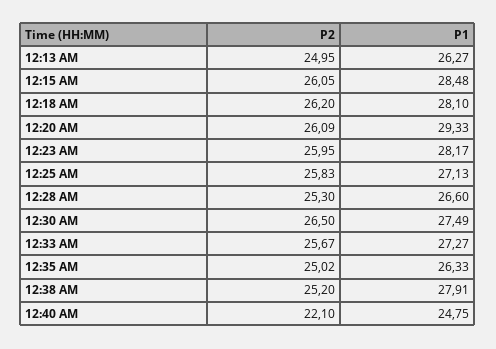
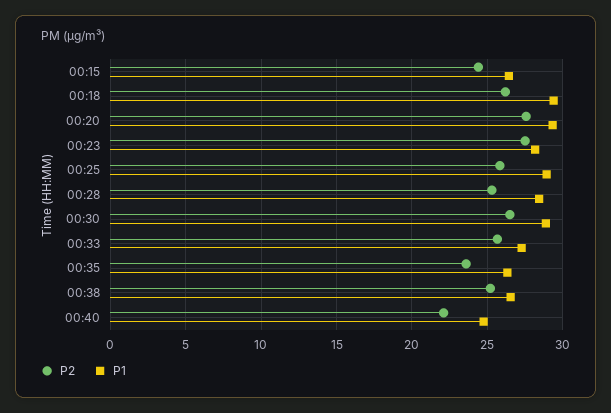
  {
    "P2": {
-     "12:13 AM": 24.95,
-     "12:15 AM": 26.05,
+     "12:15 AM": 24.5,
      "12:18 AM": 26.2,
-     "12:20 AM": 26.09,
+     "12:20 AM": 27.5,
-     "12:23 AM": 25.95,
+     "12:23 AM": 27.5,
      "12:25 AM": 25.83,
      "12:28 AM": 25.3,
      "12:30 AM": 26.5,
      "12:33 AM": 25.67,
-     "12:35 AM": 25.02,
+     "12:35 AM": 23.5,
      "12:38 AM": 25.2,
      "12:40 AM": 22.1
    },
    "P1": {
-     "12:13 AM": 26.27,
-     "12:15 AM": 28.48,
+     "12:15 AM": 26.5,
-     "12:18 AM": 28.1,
+     "12:18 AM": 29.5,
      "12:20 AM": 29.33,
      "12:23 AM": 28.17,
-     "12:25 AM": 27.13,
+     "12:25 AM": 29,
-     "12:28 AM": 26.6,
+     "12:28 AM": 28.5,
-     "12:30 AM": 27.49,
+     "12:30 AM": 29,
      "12:33 AM": 27.27,
      "12:35 AM": 26.33,
-     "12:38 AM": 27.91,
+     "12:38 AM": 26.5,
      "12:40 AM": 24.75
    }
  }

